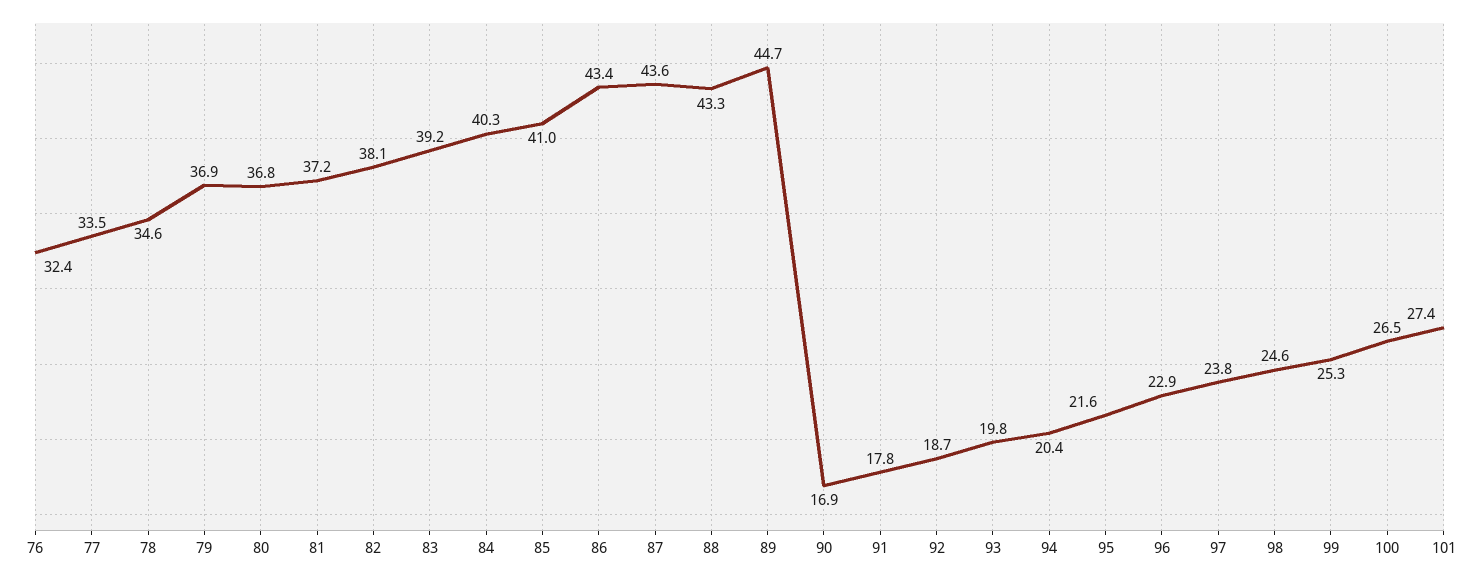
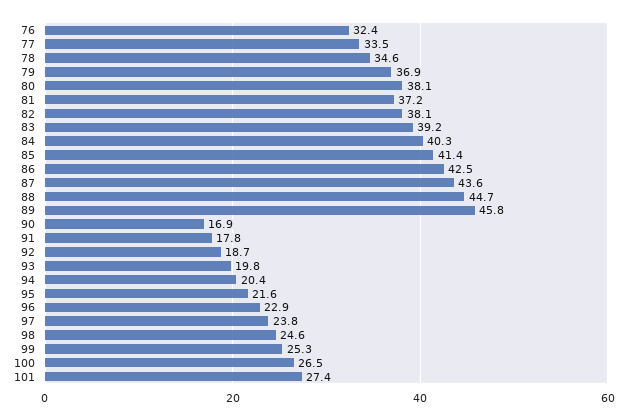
  {
    "76": 32.4,
    "77": 33.5,
    "78": 34.6,
    "79": 36.9,
-   "80": 36.8,
+   "80": 38.1,
    "81": 37.2,
    "82": 38.1,
    "83": 39.2,
    "84": 40.3,
-   "85": 41,
+   "85": 41.4,
-   "86": 43.4,
+   "86": 42.5,
    "87": 43.6,
-   "88": 43.3,
+   "88": 44.7,
-   "89": 44.7,
+   "89": 45.8,
    "90": 16.9,
    "91": 17.8,
    "92": 18.7,
    "93": 19.8,
    "94": 20.4,
    "95": 21.6,
    "96": 22.9,
    "97": 23.8,
    "98": 24.6,
    "99": 25.3,
    "100": 26.5,
    "101": 27.4
  }

